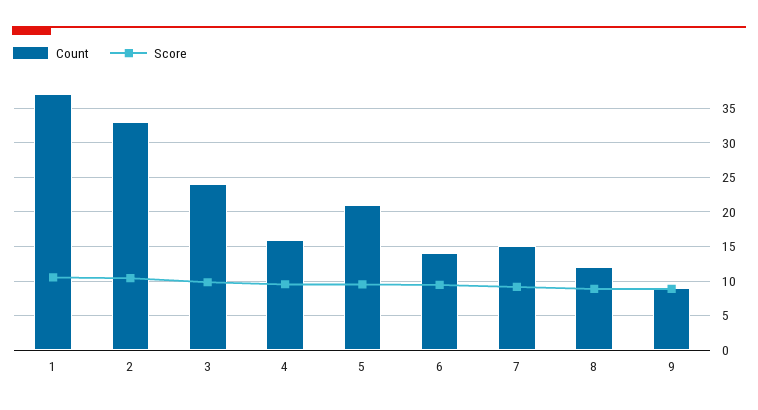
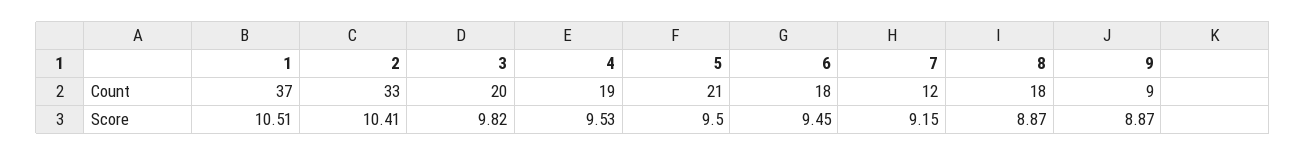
  {
    "Count": {
      "1": 37,
      "2": 33,
-     "3": 24,
+     "3": 20,
-     "4": 16,
+     "4": 19,
      "5": 21,
-     "6": 14,
+     "6": 18,
-     "7": 15,
+     "7": 12,
-     "8": 12,
+     "8": 18,
      "9": 9
    },
    "Score": {
      "1": 10.51,
      "2": 10.41,
      "3": 9.82,
      "4": 9.53,
      "5": 9.5,
      "6": 9.45,
      "7": 9.15,
      "8": 8.87,
      "9": 8.87
    }
  }

